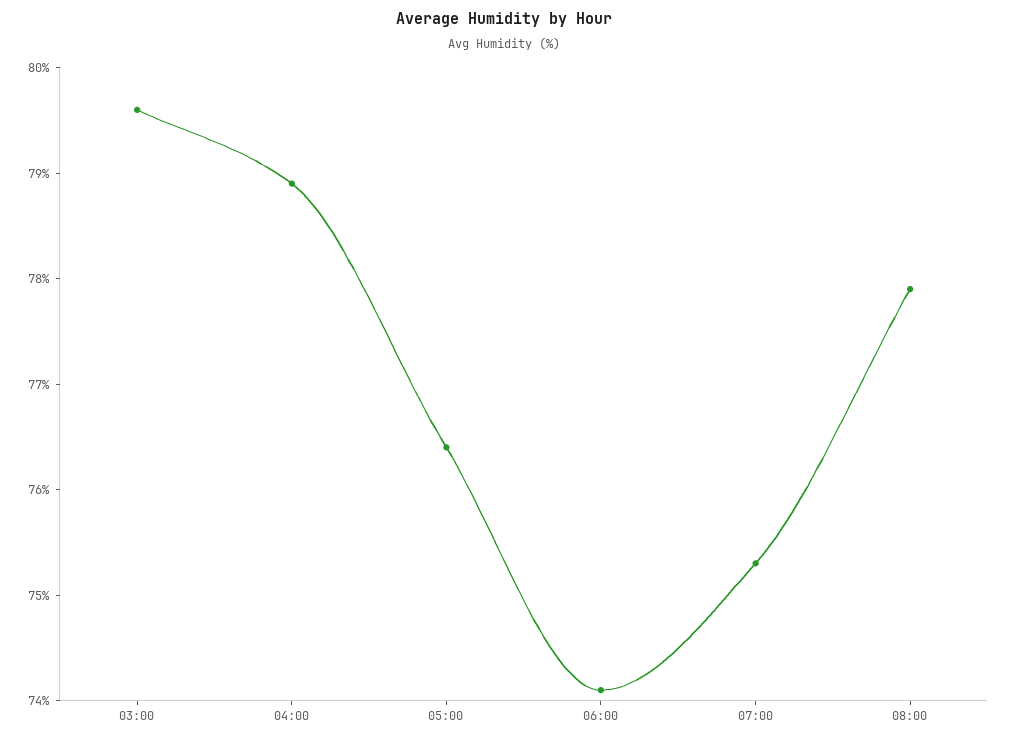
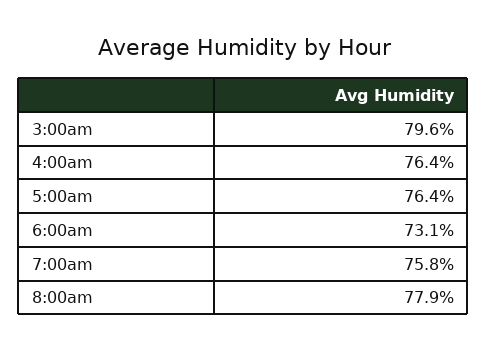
  {
    "03:00": 79.6,
-   "04:00": 78.9,
+   "04:00": 76.4,
    "05:00": 76.4,
-   "06:00": 74.1,
+   "06:00": 73.1,
-   "07:00": 75.3,
+   "07:00": 75.8,
    "08:00": 77.9
  }

